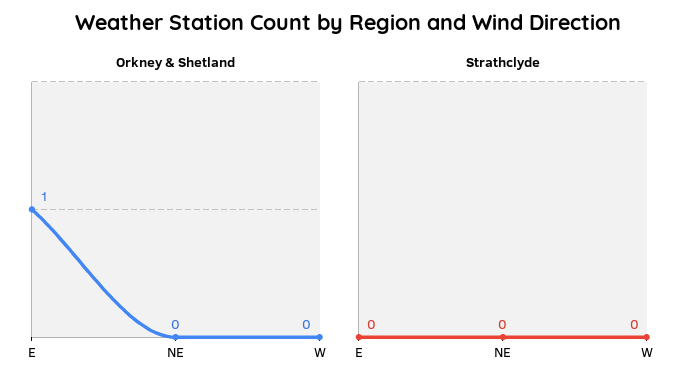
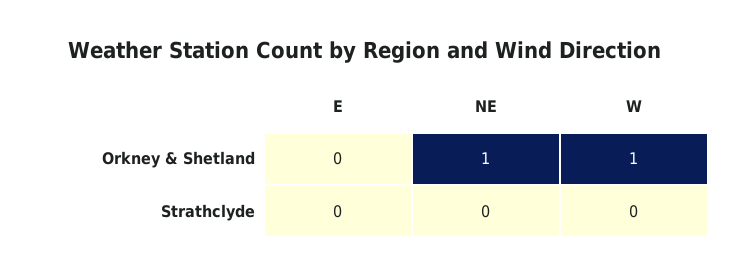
  {
    "Orkney & Shetland": {
-     "E": 1,
+     "E": 0,
-     "NE": 0,
+     "NE": 1,
-     "W": 0
+     "W": 1
    },
    "Strathclyde": {
      "E": 0,
      "NE": 0,
      "W": 0
    }
  }

